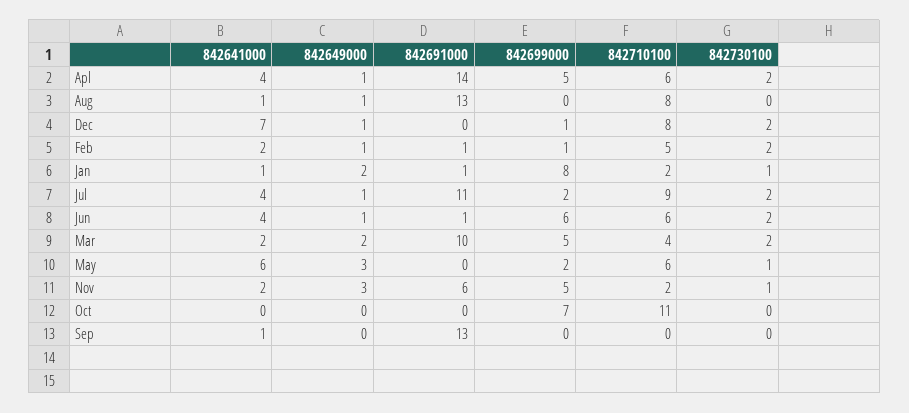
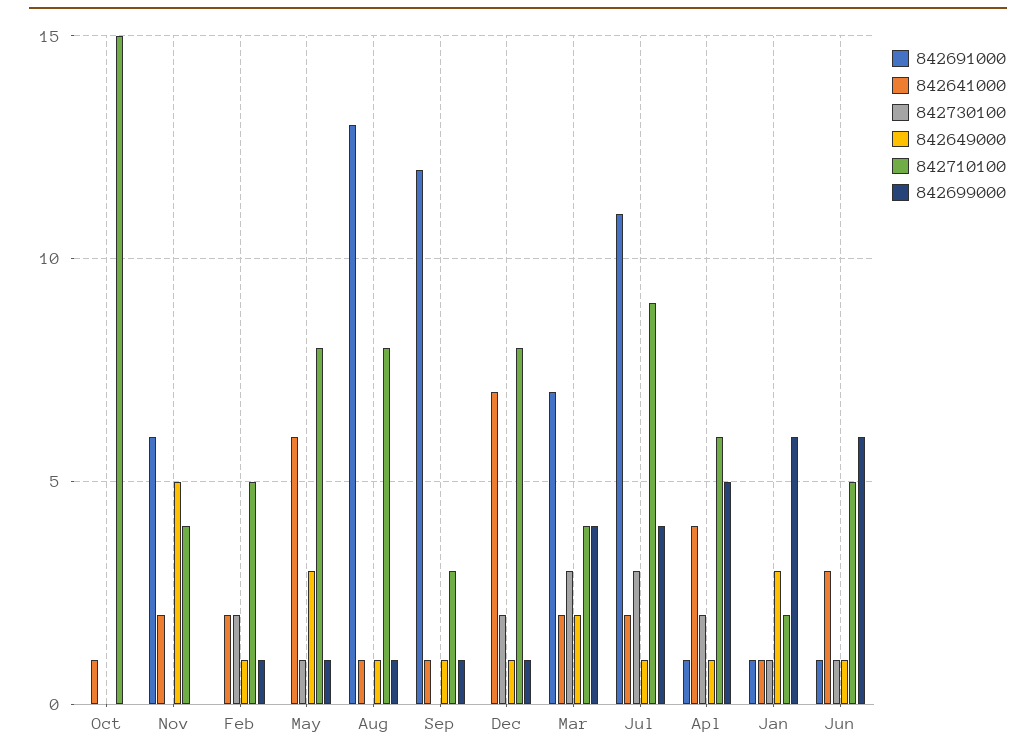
  {
    "842641000": {
      "Apl": 4,
      "Aug": 1,
      "Dec": 7,
      "Feb": 2,
      "Jan": 1,
-     "Jul": 4,
+     "Jul": 2,
-     "Jun": 4,
+     "Jun": 3,
      "Mar": 2,
      "May": 6,
      "Nov": 2,
-     "Oct": 0,
+     "Oct": 1,
      "Sep": 1
    },
    "842649000": {
      "Apl": 1,
      "Aug": 1,
      "Dec": 1,
      "Feb": 1,
-     "Jan": 2,
+     "Jan": 3,
      "Jul": 1,
      "Jun": 1,
      "Mar": 2,
      "May": 3,
-     "Nov": 3,
+     "Nov": 5,
      "Oct": 0,
-     "Sep": 0
+     "Sep": 1
    },
    "842691000": {
-     "Apl": 14,
+     "Apl": 1,
      "Aug": 13,
      "Dec": 0,
-     "Feb": 1,
+     "Feb": 0,
      "Jan": 1,
      "Jul": 11,
      "Jun": 1,
-     "Mar": 10,
+     "Mar": 7,
      "May": 0,
      "Nov": 6,
      "Oct": 0,
-     "Sep": 13
+     "Sep": 12
    },
    "842699000": {
      "Apl": 5,
-     "Aug": 0,
+     "Aug": 1,
      "Dec": 1,
      "Feb": 1,
-     "Jan": 8,
+     "Jan": 6,
-     "Jul": 2,
+     "Jul": 4,
      "Jun": 6,
-     "Mar": 5,
+     "Mar": 4,
-     "May": 2,
+     "May": 1,
-     "Nov": 5,
+     "Nov": 0,
-     "Oct": 7,
+     "Oct": 0,
-     "Sep": 0
+     "Sep": 1
    },
    "842710100": {
      "Apl": 6,
      "Aug": 8,
      "Dec": 8,
      "Feb": 5,
      "Jan": 2,
      "Jul": 9,
-     "Jun": 6,
+     "Jun": 5,
      "Mar": 4,
-     "May": 6,
+     "May": 8,
-     "Nov": 2,
+     "Nov": 4,
-     "Oct": 11,
+     "Oct": 15,
-     "Sep": 0
+     "Sep": 3
    },
    "842730100": {
      "Apl": 2,
      "Aug": 0,
      "Dec": 2,
      "Feb": 2,
      "Jan": 1,
-     "Jul": 2,
+     "Jul": 3,
-     "Jun": 2,
+     "Jun": 1,
-     "Mar": 2,
+     "Mar": 3,
      "May": 1,
-     "Nov": 1,
+     "Nov": 0,
      "Oct": 0,
      "Sep": 0
    }
  }

